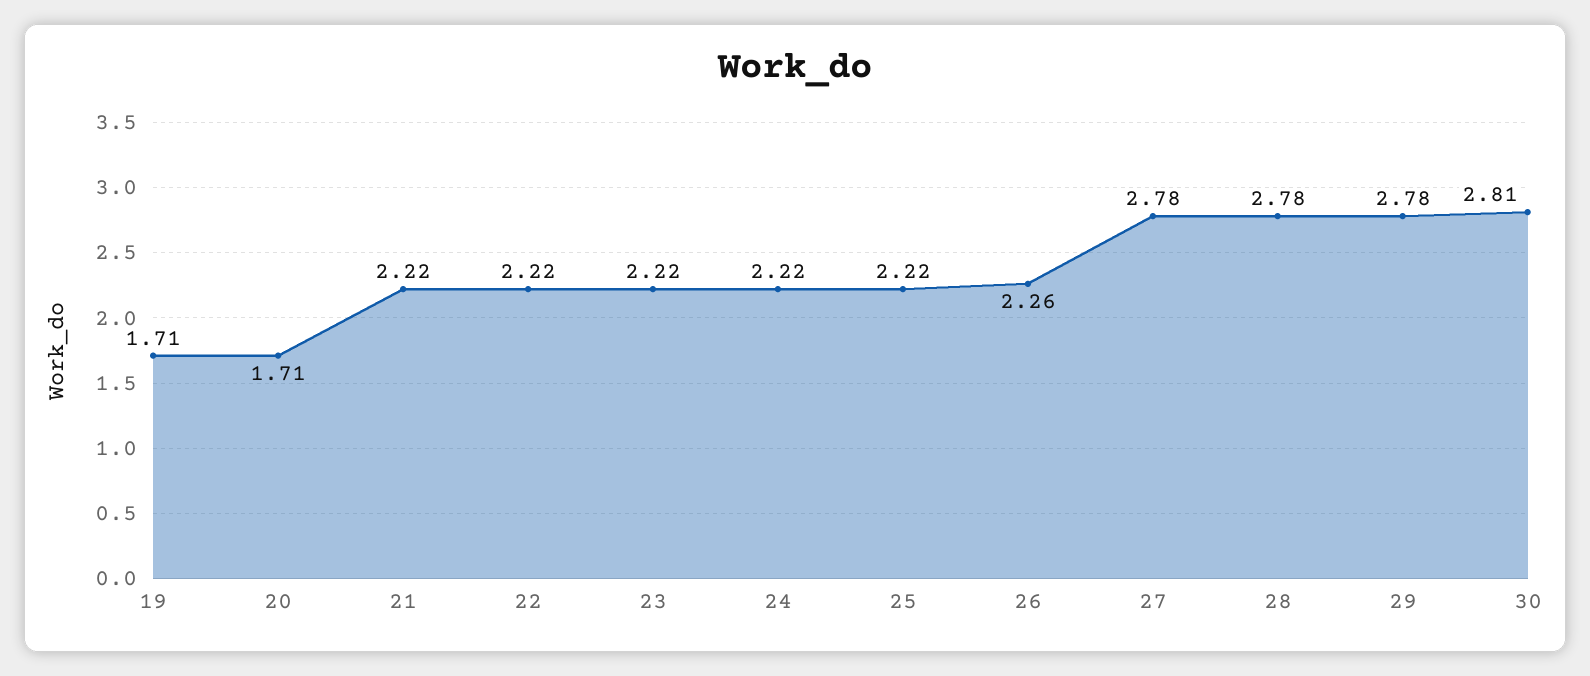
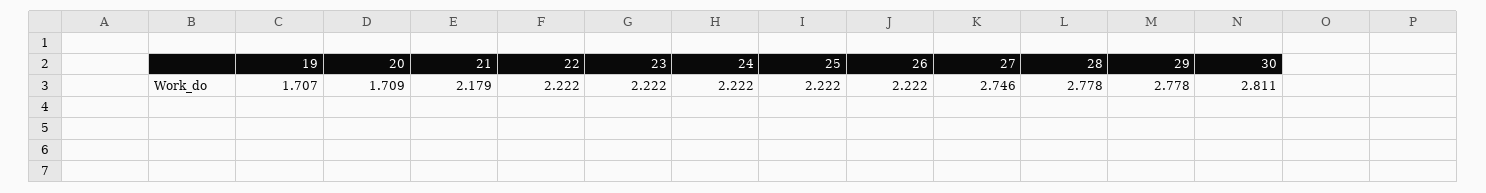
  {
    "19": 1.707,
    "20": 1.709,
-   "21": 2.22,
+   "21": 2.179,
    "22": 2.222,
    "23": 2.222,
    "24": 2.222,
    "25": 2.222,
-   "26": 2.26,
+   "26": 2.222,
-   "27": 2.78,
+   "27": 2.746,
    "28": 2.778,
    "29": 2.778,
    "30": 2.811
  }

